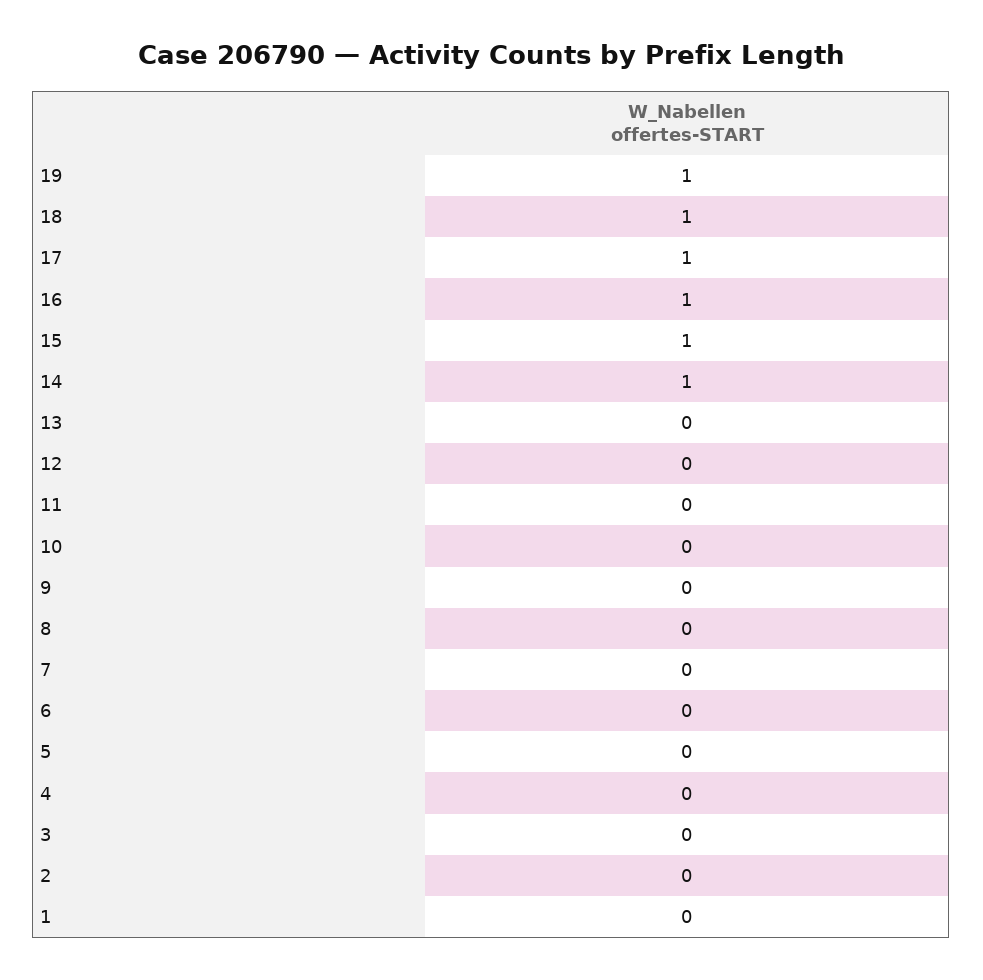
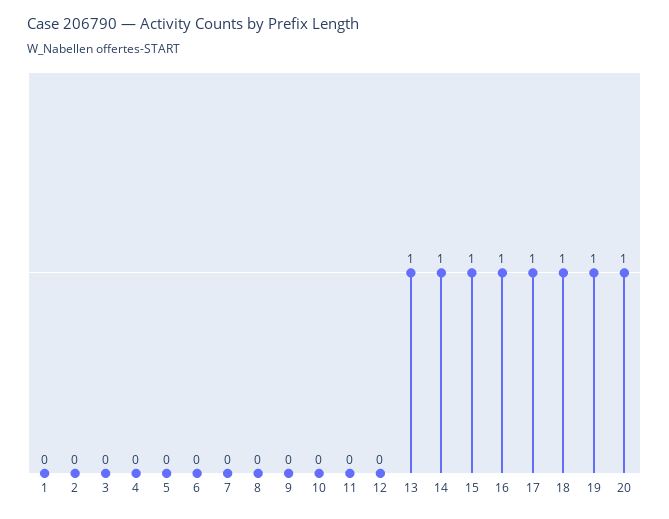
  {
    "19": 1,
    "18": 1,
    "17": 1,
    "16": 1,
    "15": 1,
    "14": 1,
-   "13": 0,
+   "13": 1,
    "12": 0,
    "11": 0,
    "10": 0,
    "9": 0,
    "8": 0,
    "7": 0,
    "6": 0,
    "5": 0,
    "4": 0,
    "3": 0,
    "2": 0,
-   "1": 0
+   "1": 0,
+   "20": 1
  }

